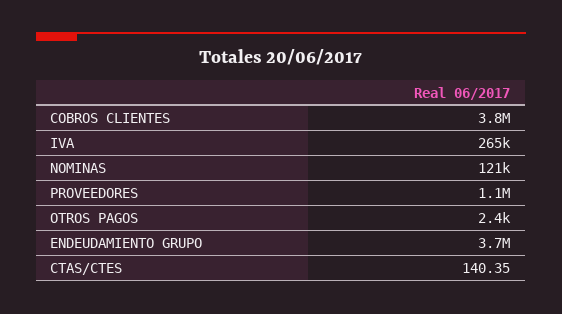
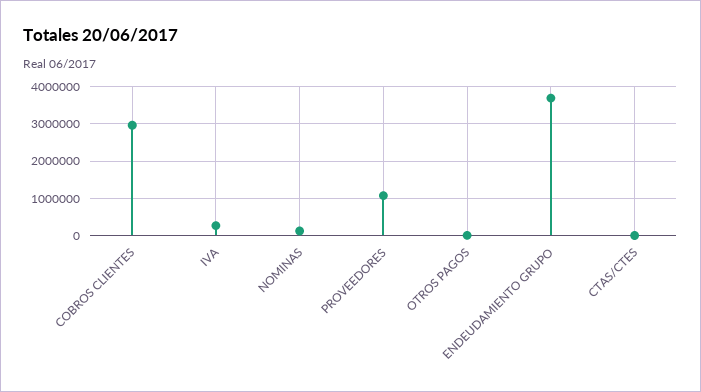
  {
-   "COBROS CLIENTES": 3800000,
+   "COBROS CLIENTES": 3000000,
    "IVA": 265000,
    "NOMINAS": 121000,
    "PROVEEDORES": 1100000,
    "OTROS PAGOS": 2400,
    "ENDEUDAMIENTO GRUPO": 3700000,
    "CTAS/CTES": 140.35
  }

